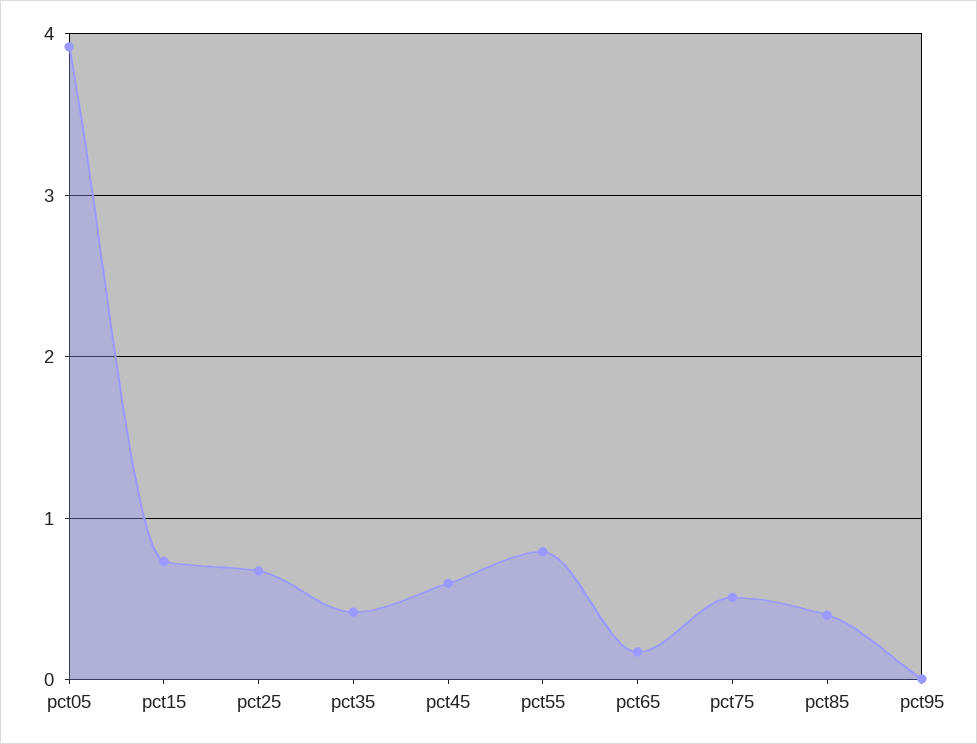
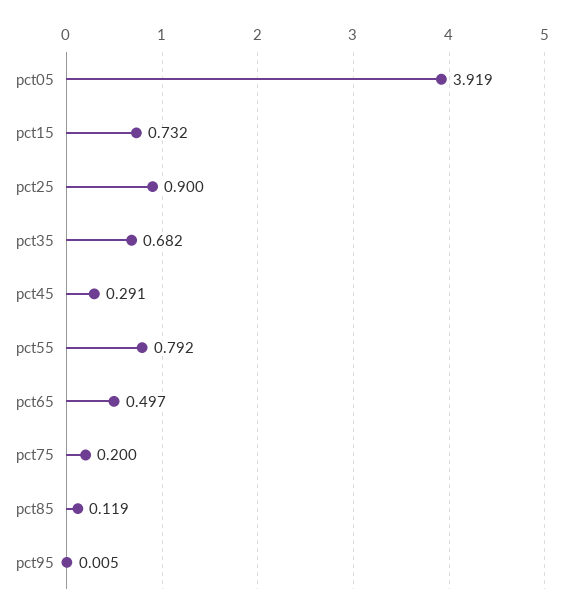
  {
    "pct05": 3.919,
    "pct15": 0.732,
-   "pct25": 0.7,
+   "pct25": 0.9,
-   "pct35": 0.4,
+   "pct35": 0.682,
-   "pct45": 0.6,
+   "pct45": 0.291,
    "pct55": 0.792,
-   "pct65": 0.2,
+   "pct65": 0.497,
-   "pct75": 0.5,
+   "pct75": 0.2,
-   "pct85": 0.4,
+   "pct85": 0.119,
    "pct95": 0.005
  }

